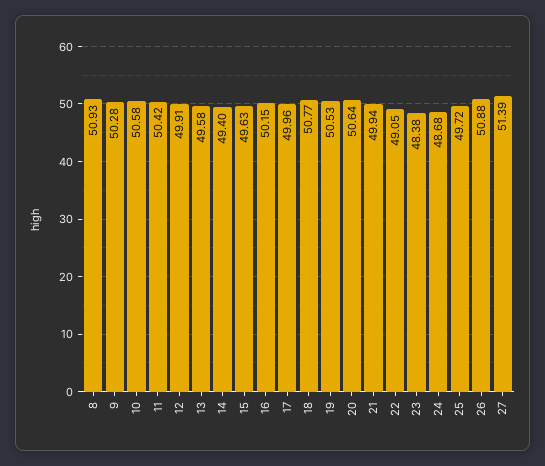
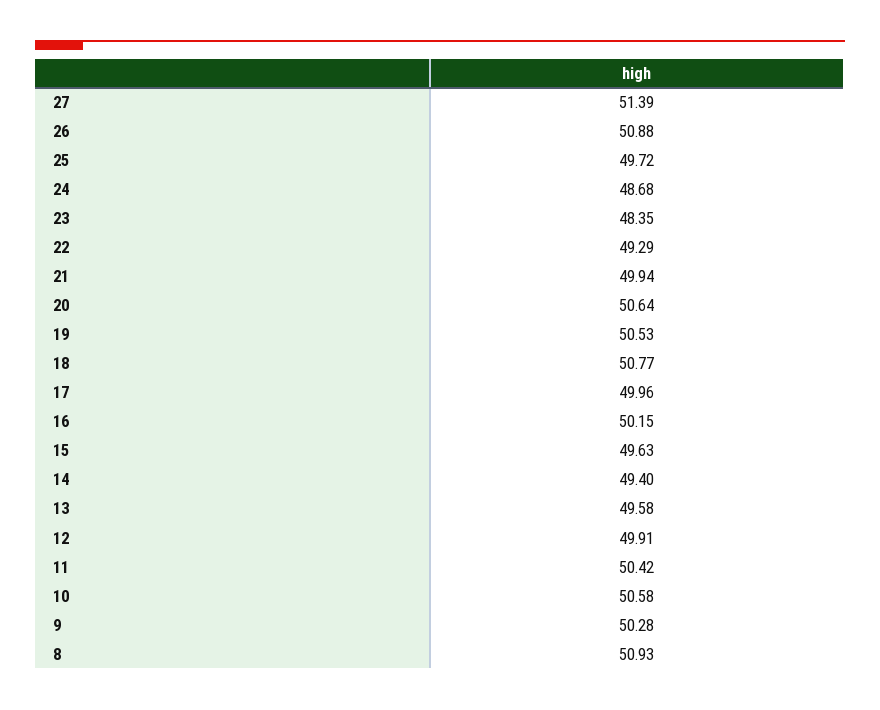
  {
    "8": 50.93,
    "9": 50.28,
    "10": 50.58,
    "11": 50.42,
    "12": 49.91,
    "13": 49.58,
    "14": 49.4,
    "15": 49.63,
    "16": 50.15,
    "17": 49.96,
    "18": 50.77,
    "19": 50.53,
    "20": 50.64,
    "21": 49.94,
-   "22": 49.05,
+   "22": 49.29,
-   "23": 48.38,
+   "23": 48.35,
    "24": 48.68,
    "25": 49.72,
    "26": 50.88,
    "27": 51.39
  }

